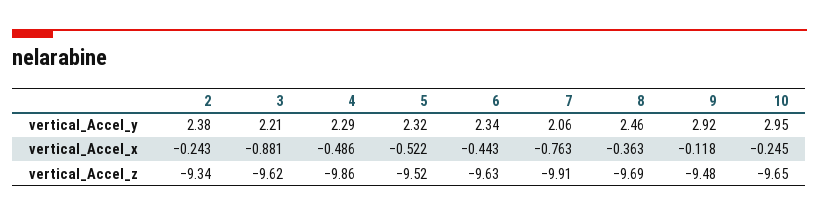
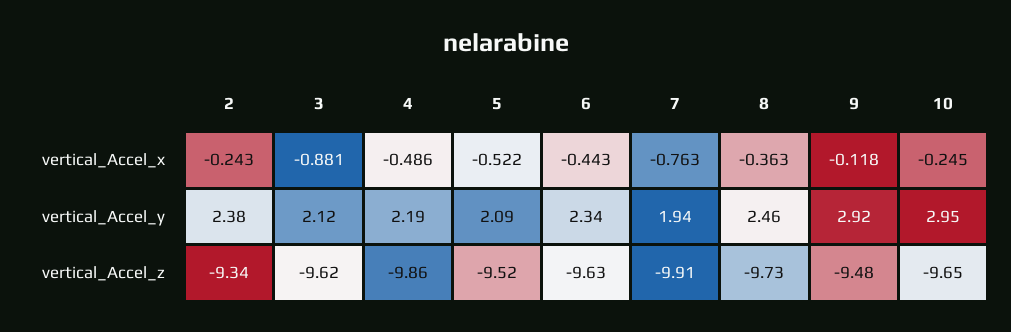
  {
    "2": {
      "vertical_Accel_y": 2.38,
      "vertical_Accel_x": -0.243,
      "vertical_Accel_z": -9.34
    },
    "3": {
-     "vertical_Accel_y": 2.21,
+     "vertical_Accel_y": 2.12,
      "vertical_Accel_x": -0.881,
      "vertical_Accel_z": -9.62
    },
    "4": {
-     "vertical_Accel_y": 2.29,
+     "vertical_Accel_y": 2.19,
      "vertical_Accel_x": -0.486,
      "vertical_Accel_z": -9.86
    },
    "5": {
-     "vertical_Accel_y": 2.32,
+     "vertical_Accel_y": 2.09,
      "vertical_Accel_x": -0.522,
      "vertical_Accel_z": -9.52
    },
    "6": {
      "vertical_Accel_y": 2.34,
      "vertical_Accel_x": -0.443,
      "vertical_Accel_z": -9.63
    },
    "7": {
-     "vertical_Accel_y": 2.06,
+     "vertical_Accel_y": 1.94,
      "vertical_Accel_x": -0.763,
      "vertical_Accel_z": -9.91
    },
    "8": {
      "vertical_Accel_y": 2.46,
      "vertical_Accel_x": -0.363,
-     "vertical_Accel_z": -9.69
+     "vertical_Accel_z": -9.73
    },
    "9": {
      "vertical_Accel_y": 2.92,
      "vertical_Accel_x": -0.118,
      "vertical_Accel_z": -9.48
    },
    "10": {
      "vertical_Accel_y": 2.95,
      "vertical_Accel_x": -0.245,
      "vertical_Accel_z": -9.65
    }
  }

